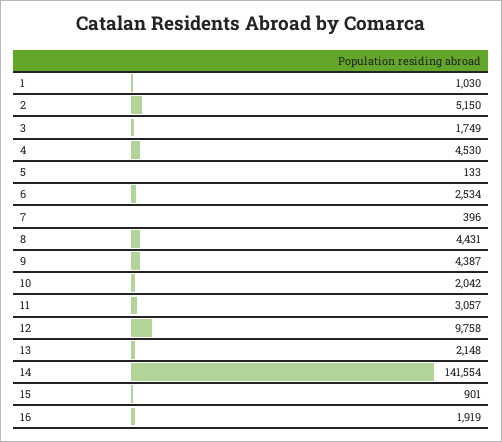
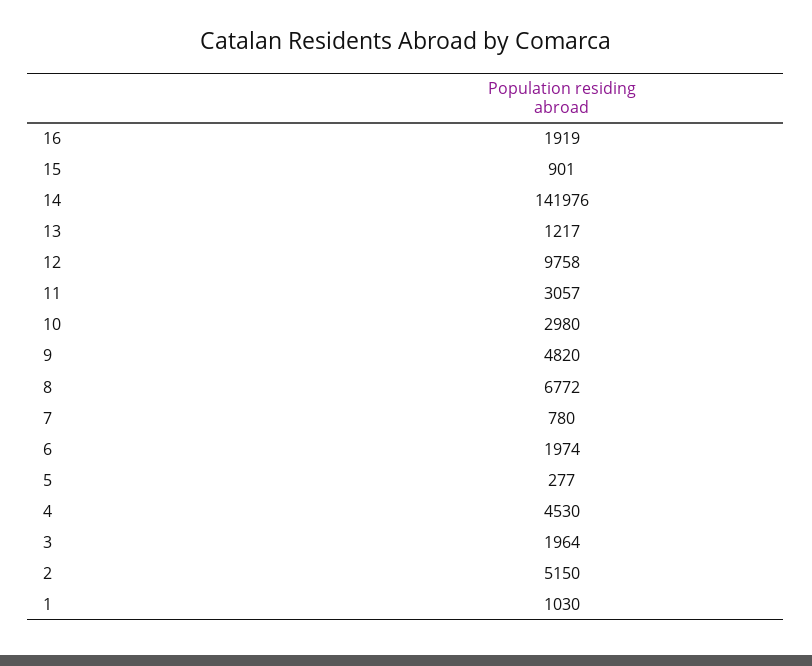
  {
    "1": 1030,
    "2": 5150,
-   "3": 1749,
+   "3": 1964,
    "4": 4530,
-   "5": 133,
+   "5": 277,
-   "6": 2534,
+   "6": 1974,
-   "7": 396,
+   "7": 780,
-   "8": 4431,
+   "8": 6772,
-   "9": 4387,
+   "9": 4820,
-   "10": 2042,
+   "10": 2980,
    "11": 3057,
    "12": 9758,
-   "13": 2148,
+   "13": 1217,
-   "14": 141554,
+   "14": 141976,
    "15": 901,
    "16": 1919
  }

